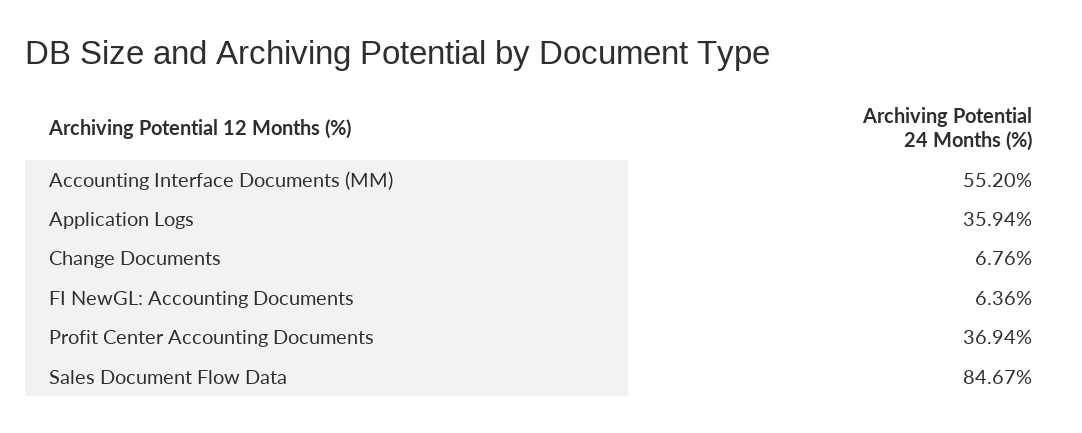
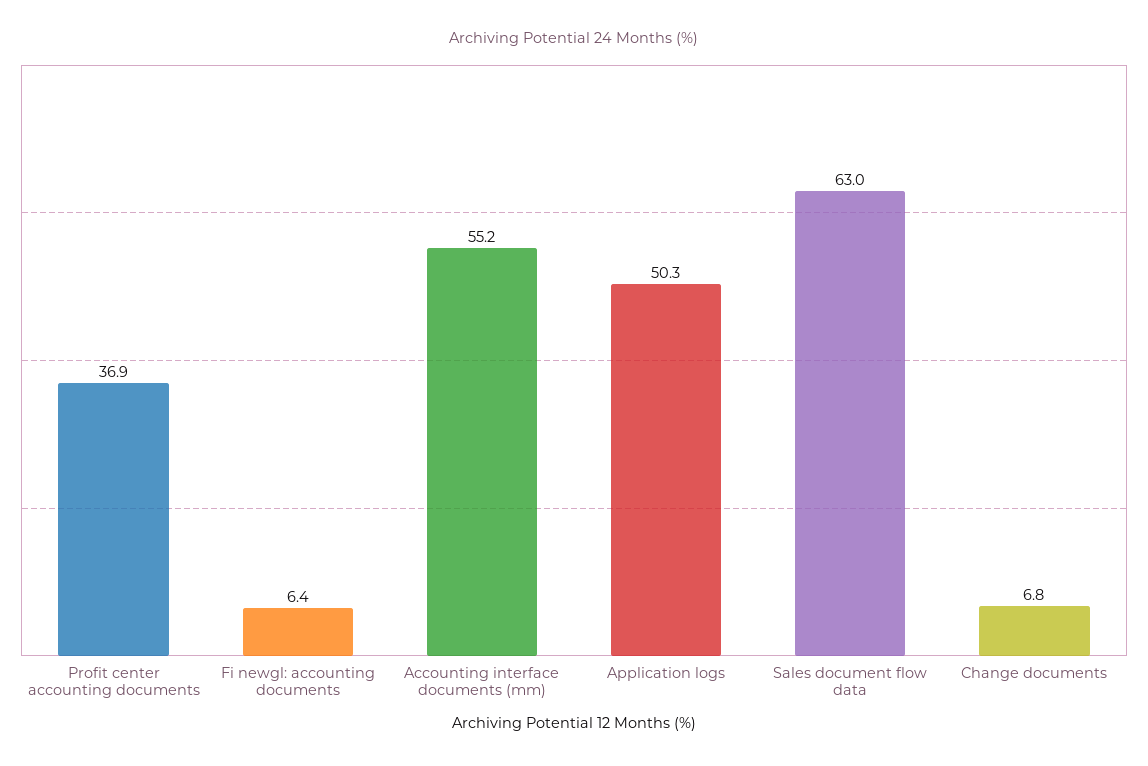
  {
    "Accounting Interface Documents (MM)": 55.2,
-   "Application Logs": 35.94,
+   "Application Logs": 50.3,
    "Change Documents": 6.76,
    "FI NewGL: Accounting Documents": 6.36,
    "Profit Center Accounting Documents": 36.94,
-   "Sales Document Flow Data": 84.67
+   "Sales Document Flow Data": 63
  }

